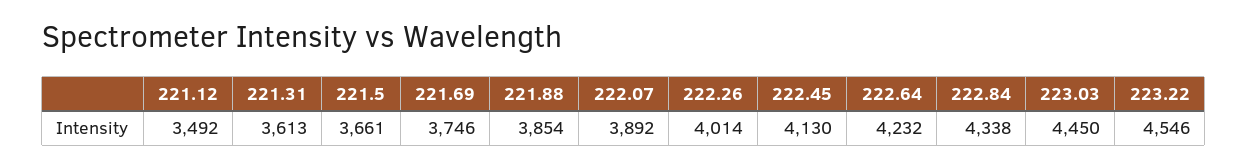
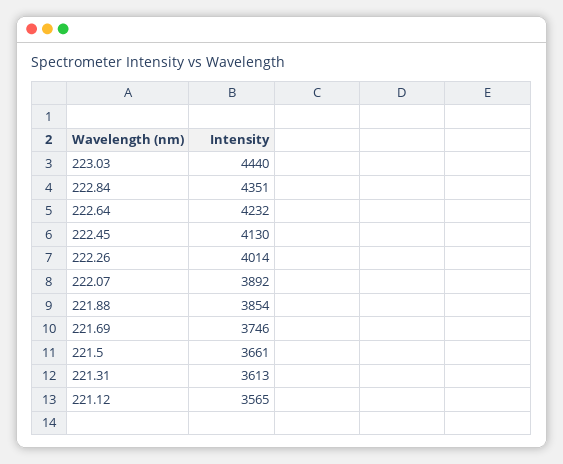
  {
-   "221.12": 3492,
+   "221.12": 3565,
    "221.31": 3613,
    "221.5": 3661,
    "221.69": 3746,
    "221.88": 3854,
    "222.07": 3892,
    "222.26": 4014,
    "222.45": 4130,
    "222.64": 4232,
-   "222.84": 4338,
+   "222.84": 4351,
-   "223.03": 4450,
+   "223.03": 4440
-   "223.22": 4546
  }

